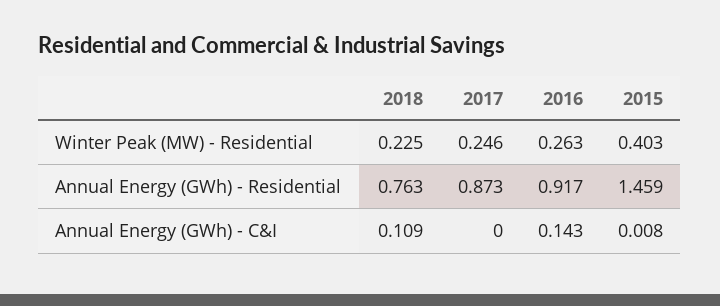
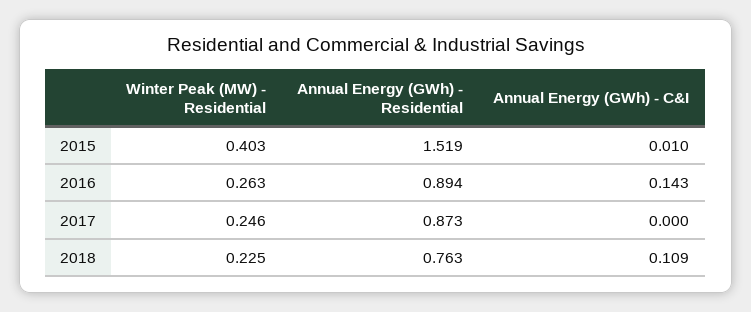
  {
    "2018": {
      "Winter Peak (MW) - Residential": 0.225,
      "Annual Energy (GWh) - Residential": 0.763,
      "Annual Energy (GWh) - C&I": 0.109
    },
    "2017": {
      "Winter Peak (MW) - Residential": 0.246,
      "Annual Energy (GWh) - Residential": 0.873,
      "Annual Energy (GWh) - C&I": 0
    },
    "2016": {
      "Winter Peak (MW) - Residential": 0.263,
-     "Annual Energy (GWh) - Residential": 0.917,
+     "Annual Energy (GWh) - Residential": 0.894,
      "Annual Energy (GWh) - C&I": 0.143
    },
    "2015": {
      "Winter Peak (MW) - Residential": 0.403,
-     "Annual Energy (GWh) - Residential": 1.459,
+     "Annual Energy (GWh) - Residential": 1.519,
-     "Annual Energy (GWh) - C&I": 0.008
+     "Annual Energy (GWh) - C&I": 0.01
    }
  }

